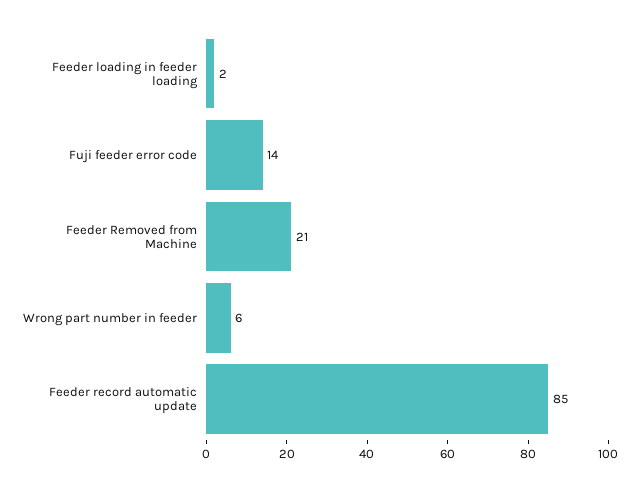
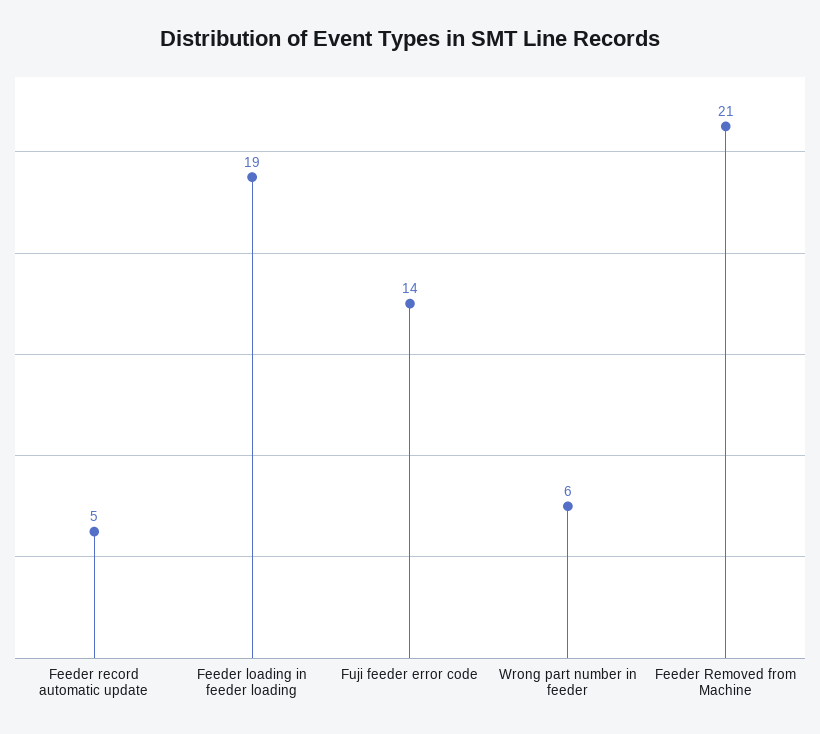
  {
-   "Feeder loading in feeder loading": 2,
+   "Feeder loading in feeder loading": 19,
    "Fuji feeder error code": 14,
    "Feeder Removed from Machine": 21,
    "Wrong part number in feeder": 6,
-   "Feeder record automatic update": 85
+   "Feeder record automatic update": 5
  }

